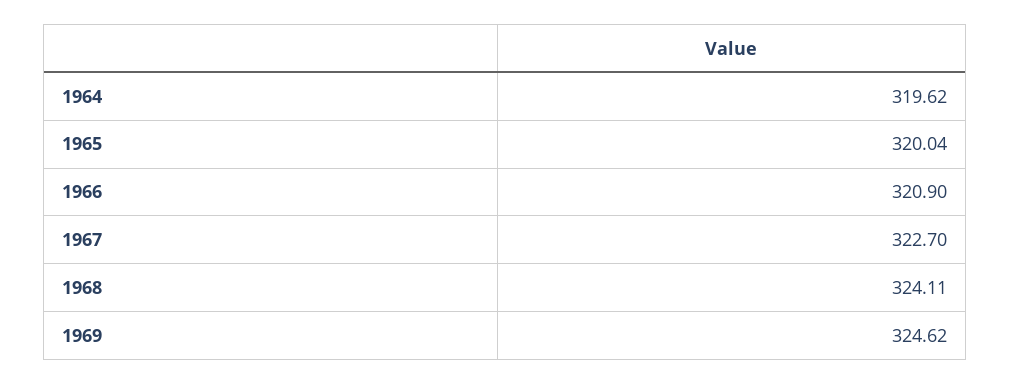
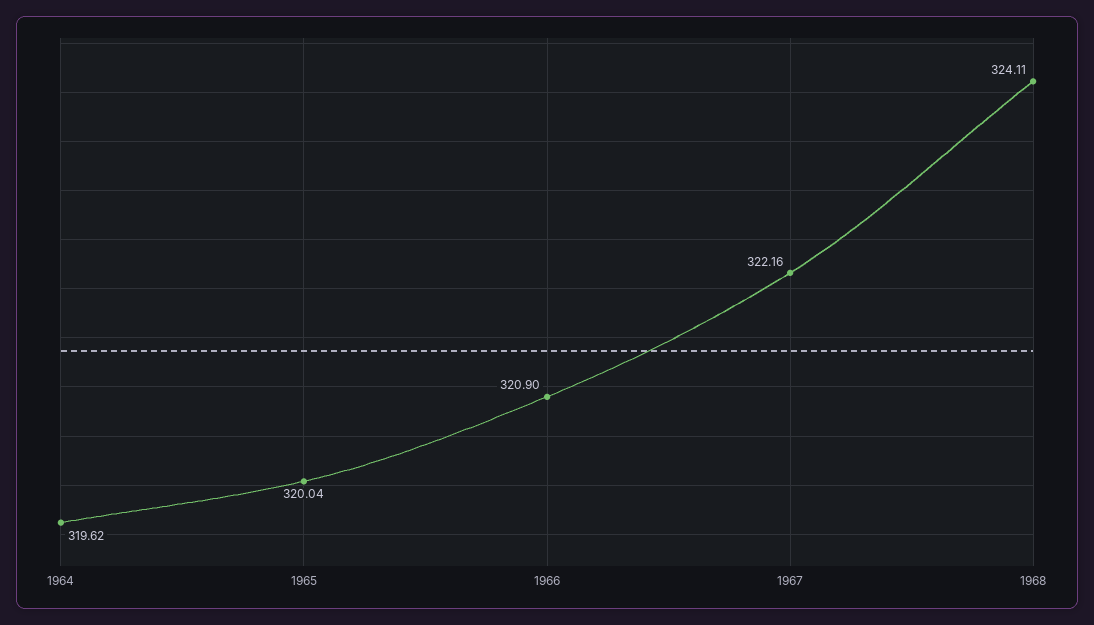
  {
    "1964": 319.62,
    "1965": 320.04,
    "1966": 320.9,
-   "1967": 322.7,
+   "1967": 322.16,
-   "1968": 324.11,
+   "1968": 324.11
-   "1969": 324.62
  }

